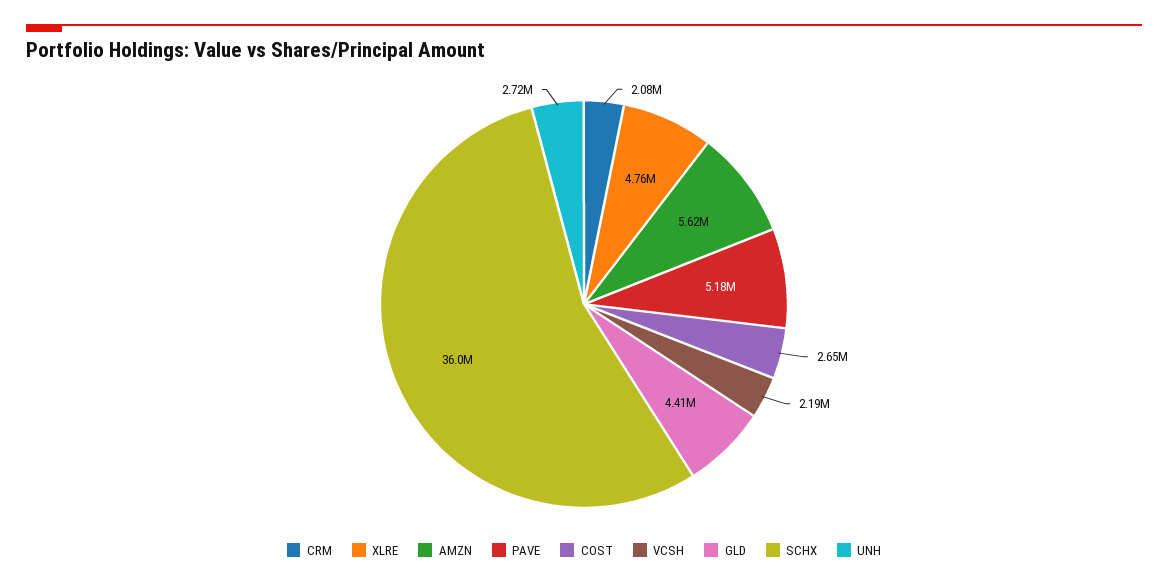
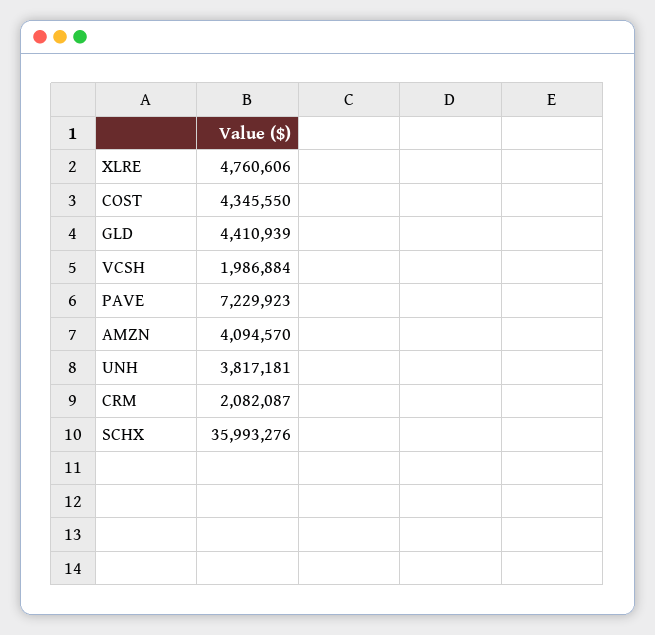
  {
    "CRM": 2082087,
    "XLRE": 4760606,
-   "AMZN": 5620000,
+   "AMZN": 4094570,
-   "PAVE": 5180000,
+   "PAVE": 7229923,
-   "COST": 2650000,
+   "COST": 4345550,
-   "VCSH": 2190000,
+   "VCSH": 1986884,
    "GLD": 4410939,
    "SCHX": 35993276,
-   "UNH": 2720000
+   "UNH": 3817181
  }

